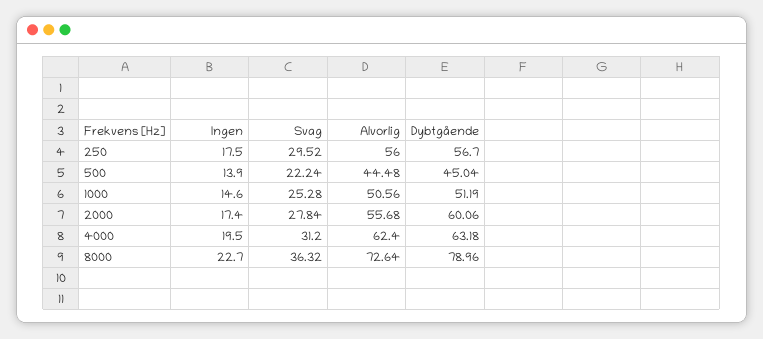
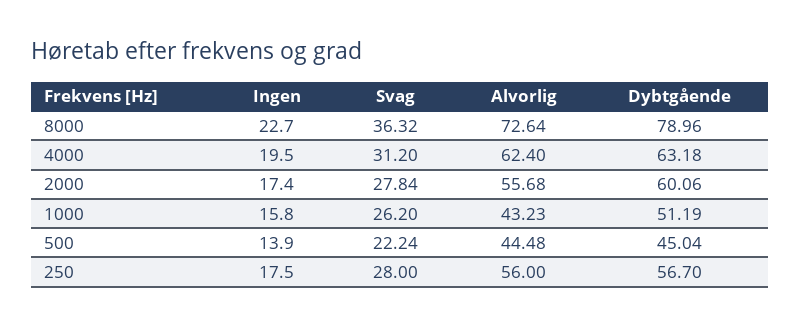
  {
    "Ingen": {
      "250": 17.5,
      "500": 13.9,
-     "1000": 14.6,
+     "1000": 15.8,
      "2000": 17.4,
      "4000": 19.5,
      "8000": 22.7
    },
    "Svag": {
-     "250": 29.52,
+     "250": 28,
      "500": 22.24,
-     "1000": 25.28,
+     "1000": 26.2,
      "2000": 27.84,
      "4000": 31.2,
      "8000": 36.32
    },
    "Alvorlig": {
      "250": 56,
      "500": 44.48,
-     "1000": 50.56,
+     "1000": 43.23,
      "2000": 55.68,
      "4000": 62.4,
      "8000": 72.64
    },
    "Dybtgående": {
      "250": 56.7,
      "500": 45.04,
      "1000": 51.19,
      "2000": 60.06,
      "4000": 63.18,
      "8000": 78.96
    }
  }

